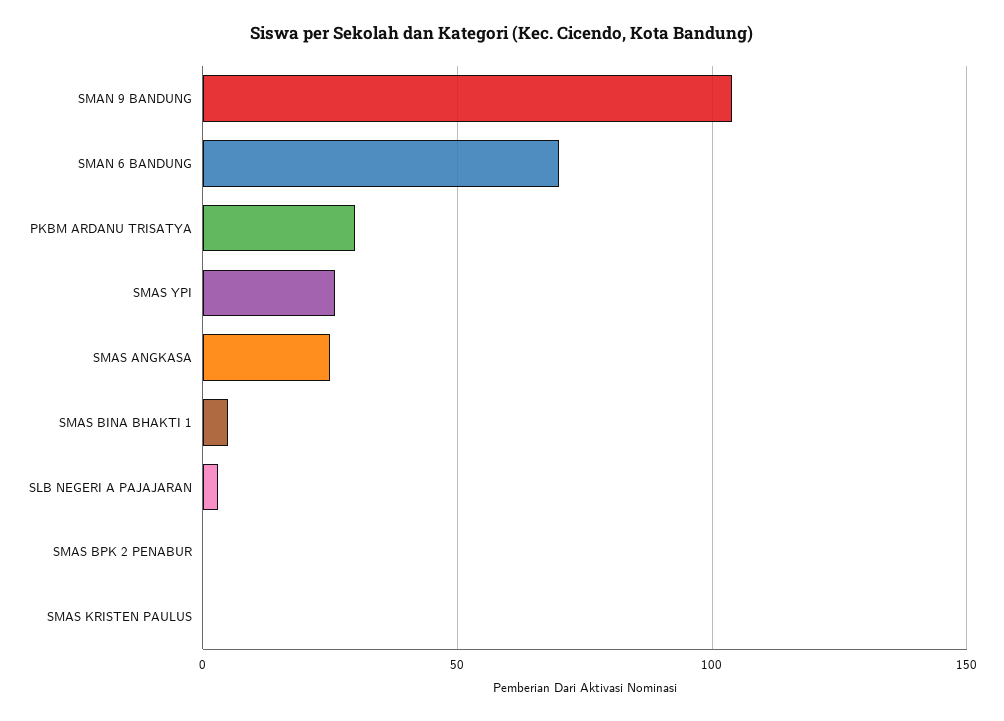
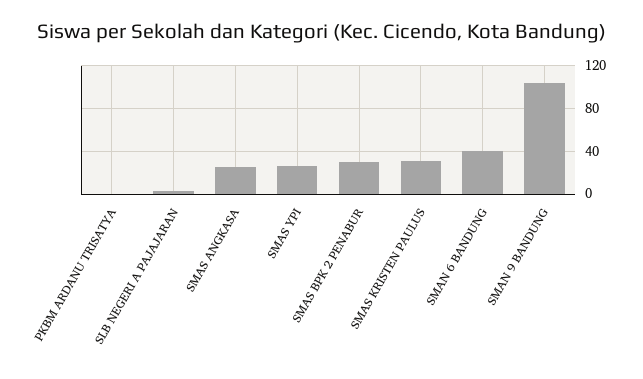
  {
    "SMAN 9 BANDUNG": 105,
-   "SMAN 6 BANDUNG": 70,
+   "SMAN 6 BANDUNG": 40,
-   "PKBM ARDANU TRISATYA": 30,
+   "PKBM ARDANU TRISATYA": 0,
    "SMAS YPI": 25,
    "SMAS ANGKASA": 25,
-   "SMAS BINA BHAKTI 1": 5,
    "SLB NEGERI A PAJAJARAN": 5,
-   "SMAS BPK 2 PENABUR": 0,
+   "SMAS BPK 2 PENABUR": 30,
-   "SMAS KRISTEN PAULUS": 0
+   "SMAS KRISTEN PAULUS": 30
  }

